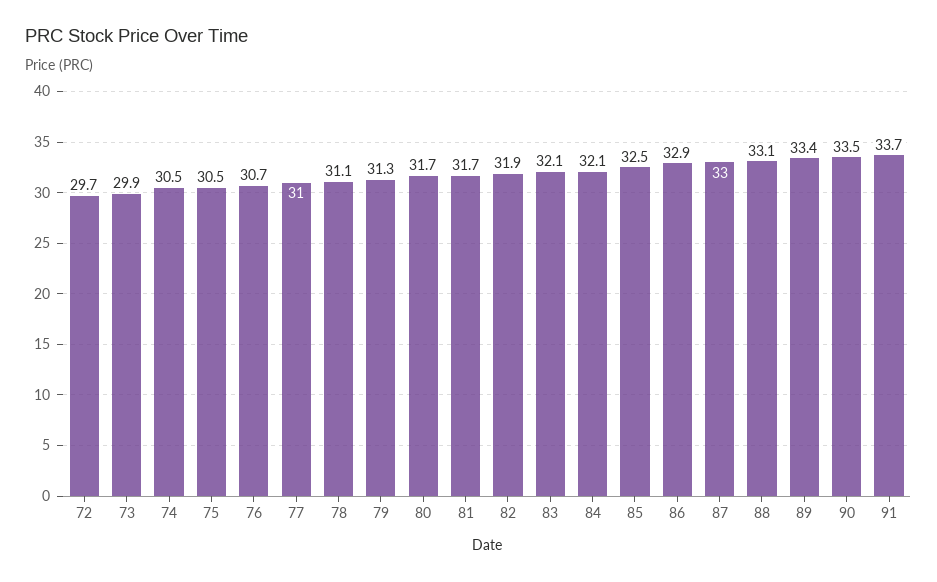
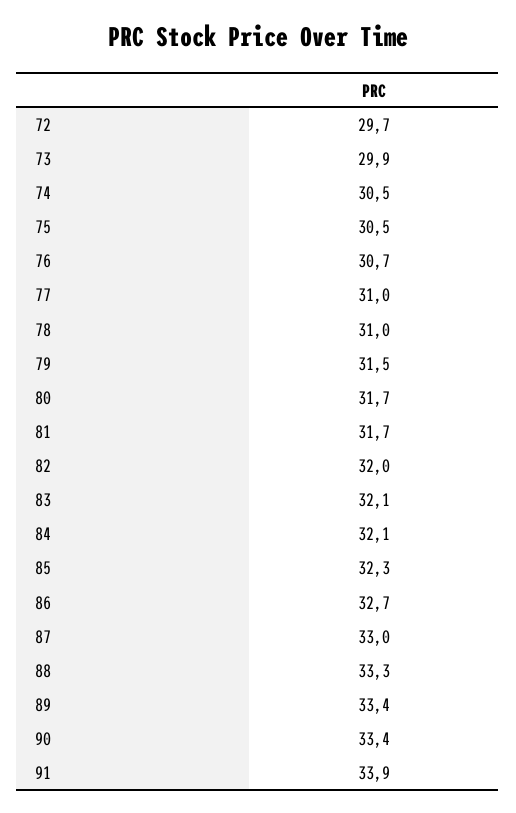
  {
    "72": 29.7,
    "73": 29.9,
    "74": 30.5,
    "75": 30.5,
    "76": 30.7,
    "77": 31,
-   "78": 31.1,
+   "78": 31,
-   "79": 31.3,
+   "79": 31.5,
    "80": 31.7,
    "81": 31.7,
-   "82": 31.9,
+   "82": 32,
    "83": 32.1,
    "84": 32.1,
-   "85": 32.5,
+   "85": 32.3,
-   "86": 32.9,
+   "86": 32.7,
    "87": 33,
-   "88": 33.1,
+   "88": 33.3,
    "89": 33.4,
-   "90": 33.5,
+   "90": 33.4,
-   "91": 33.7
+   "91": 33.9
  }

